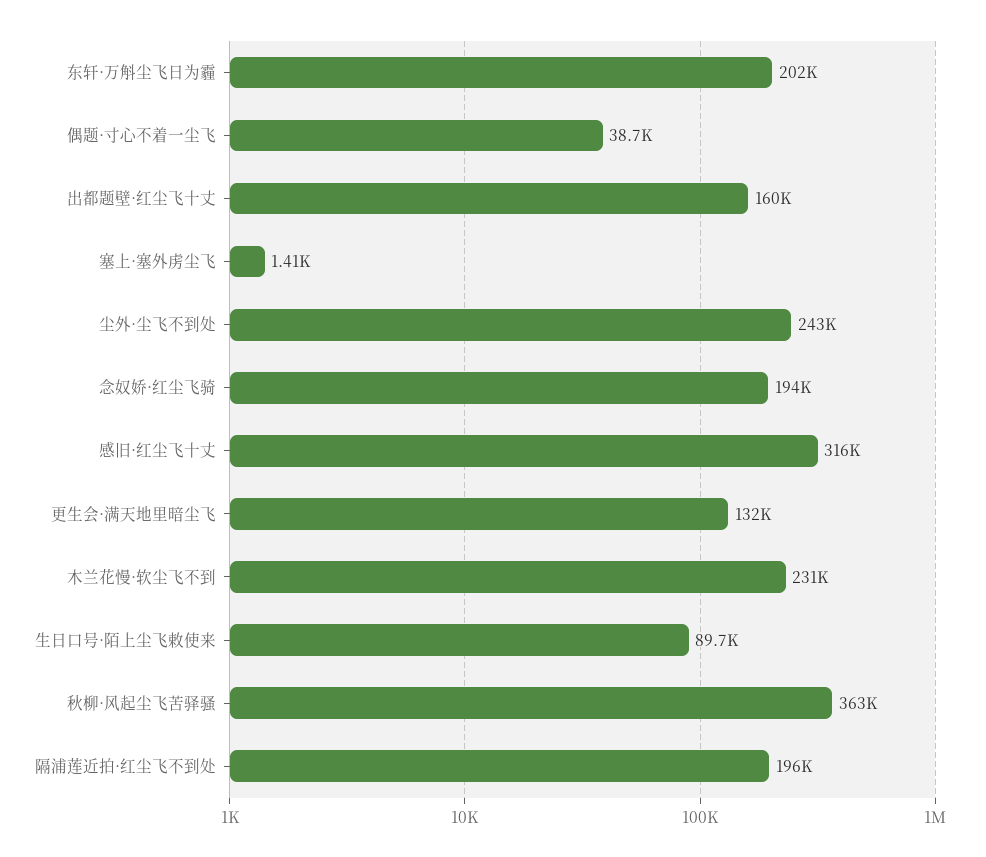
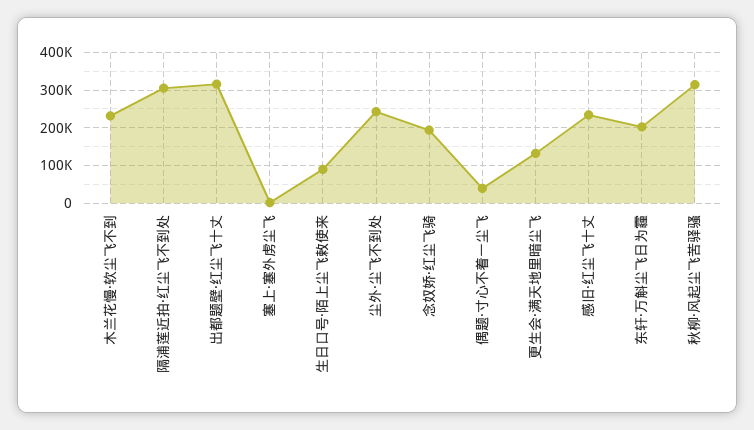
  {
    "东轩·万斛尘飞日为霾": 202000,
    "偶题·寸心不着一尘飞": 38700,
-   "出都题壁·红尘飞十丈": 160000,
+   "出都题壁·红尘飞十丈": 320000,
    "塞上·塞外虏尘飞": 1410,
    "尘外·尘飞不到处": 243000,
    "念奴娇·红尘飞骑": 194000,
-   "感旧·红尘飞十丈": 316000,
+   "感旧·红尘飞十丈": 240000,
    "更生会·满天地里暗尘飞": 132000,
    "木兰花慢·软尘飞不到": 231000,
    "生日口号·陌上尘飞敕使来": 89700,
-   "秋柳·风起尘飞苦驿骚": 363000,
+   "秋柳·风起尘飞苦驿骚": 320000,
-   "隔浦莲近拍·红尘飞不到处": 196000
+   "隔浦莲近拍·红尘飞不到处": 300000
  }

